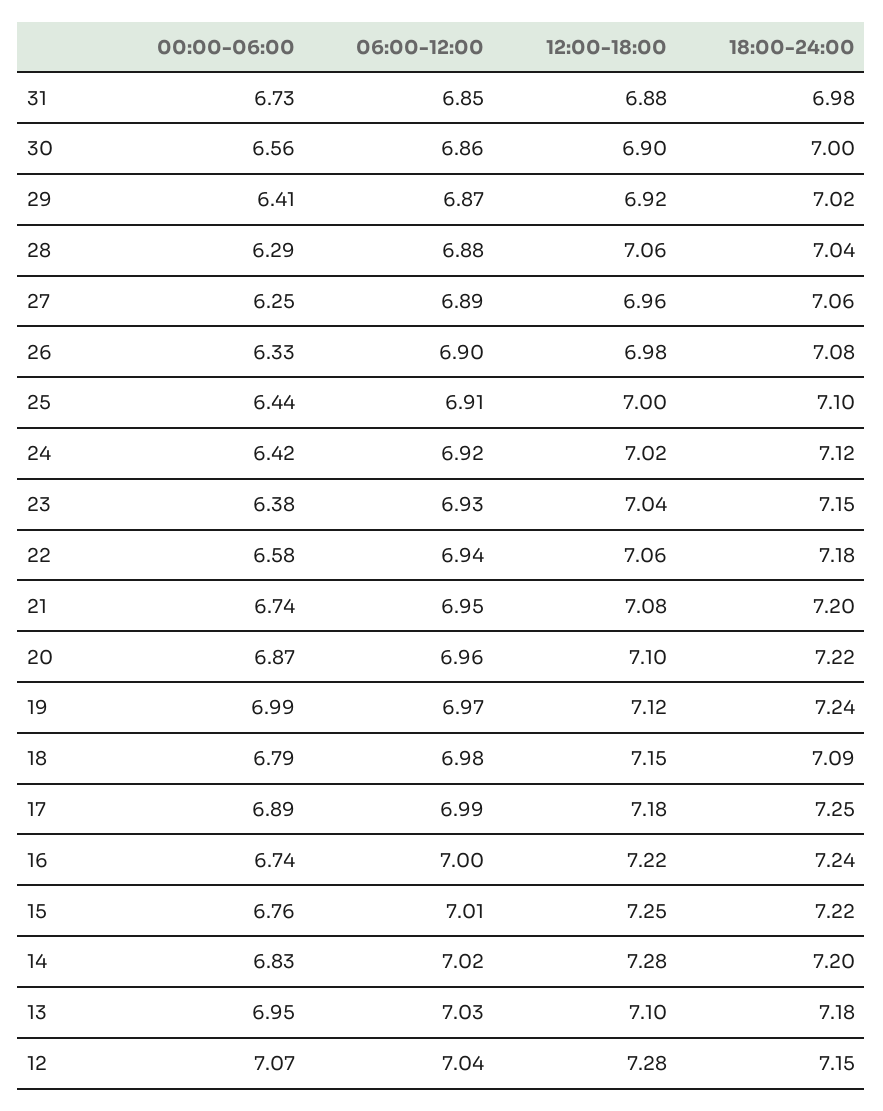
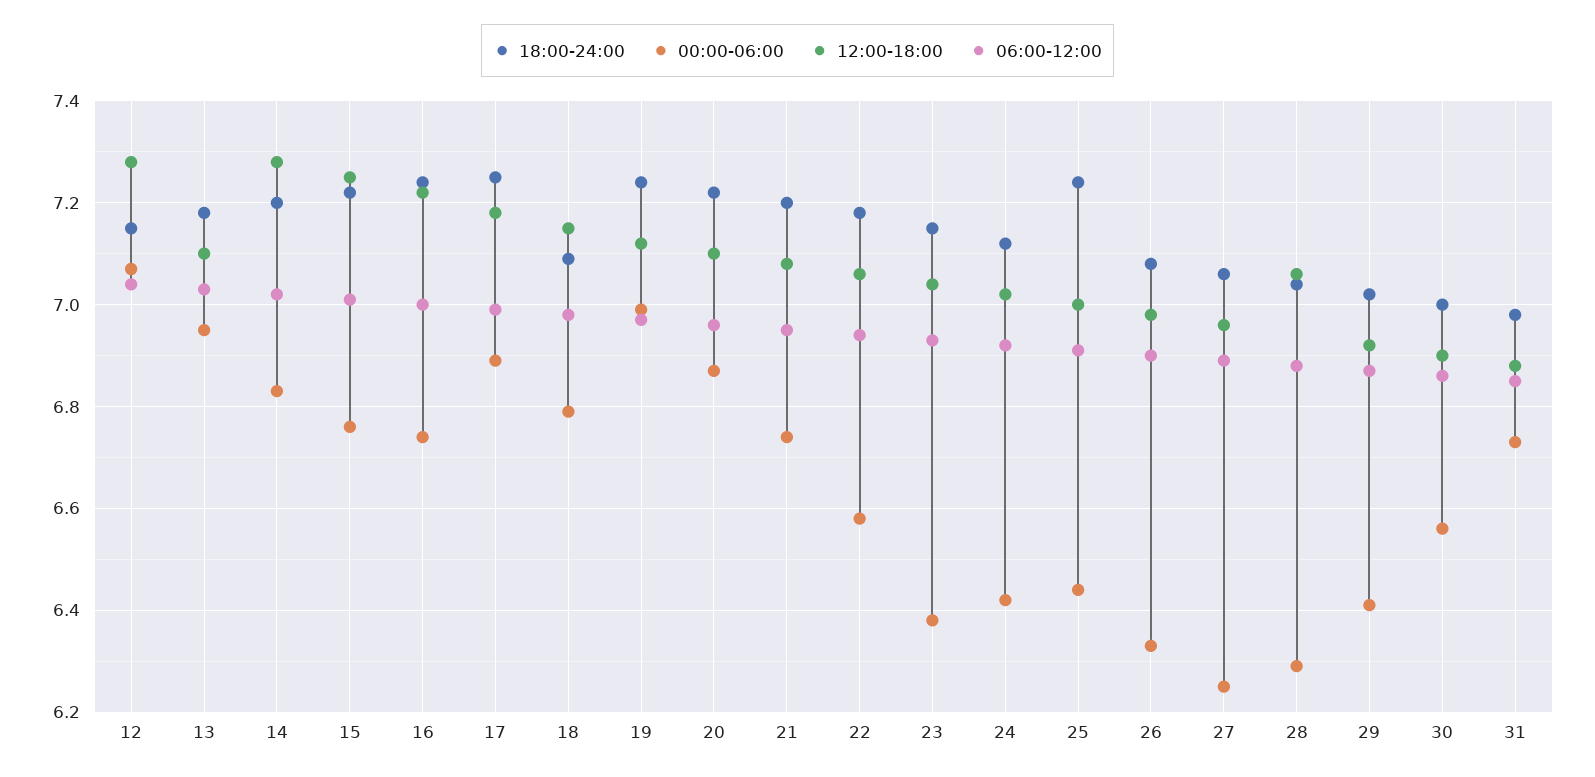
  {
    "00:00-06:00": {
      "31": 6.73,
      "30": 6.56,
      "29": 6.41,
      "28": 6.29,
      "27": 6.25,
      "26": 6.33,
      "25": 6.44,
      "24": 6.42,
      "23": 6.38,
      "22": 6.58,
      "21": 6.74,
      "20": 6.87,
      "19": 6.99,
      "18": 6.79,
      "17": 6.89,
      "16": 6.74,
      "15": 6.76,
      "14": 6.83,
      "13": 6.95,
      "12": 7.07
    },
    "06:00-12:00": {
      "31": 6.85,
      "30": 6.86,
      "29": 6.87,
      "28": 6.88,
      "27": 6.89,
      "26": 6.9,
      "25": 6.91,
      "24": 6.92,
      "23": 6.93,
      "22": 6.94,
      "21": 6.95,
      "20": 6.96,
      "19": 6.97,
      "18": 6.98,
      "17": 6.99,
      "16": 7,
      "15": 7.01,
      "14": 7.02,
      "13": 7.03,
      "12": 7.04
    },
    "12:00-18:00": {
      "31": 6.88,
      "30": 6.9,
      "29": 6.92,
      "28": 7.06,
      "27": 6.96,
      "26": 6.98,
      "25": 7,
      "24": 7.02,
      "23": 7.04,
      "22": 7.06,
      "21": 7.08,
      "20": 7.1,
      "19": 7.12,
      "18": 7.15,
      "17": 7.18,
      "16": 7.22,
      "15": 7.25,
      "14": 7.28,
      "13": 7.1,
      "12": 7.28
    },
    "18:00-24:00": {
      "31": 6.98,
      "30": 7,
      "29": 7.02,
      "28": 7.04,
      "27": 7.06,
      "26": 7.08,
-     "25": 7.1,
+     "25": 7.25,
      "24": 7.12,
      "23": 7.15,
      "22": 7.18,
      "21": 7.2,
      "20": 7.22,
      "19": 7.24,
      "18": 7.09,
      "17": 7.25,
      "16": 7.24,
      "15": 7.22,
      "14": 7.2,
      "13": 7.18,
      "12": 7.15
    }
  }

